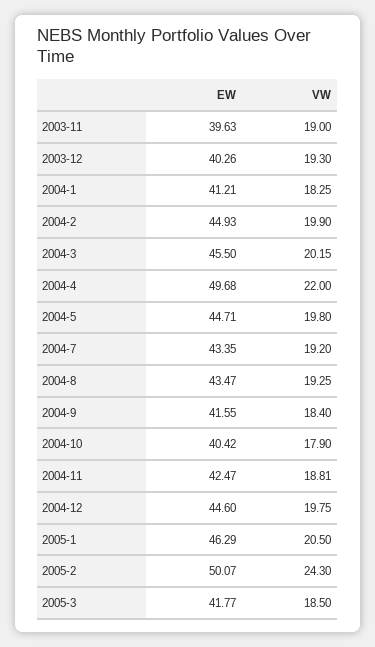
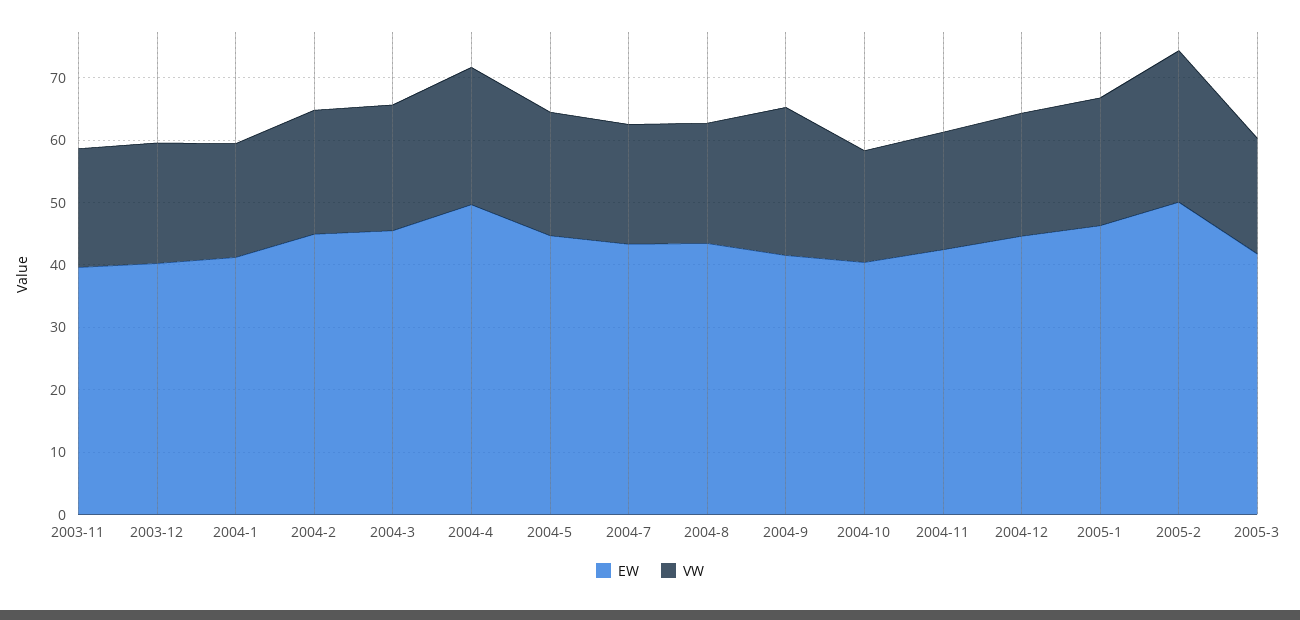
  {
    "EW": {
      "2003-11": 39.63,
      "2003-12": 40.26,
      "2004-1": 41.21,
      "2004-2": 44.93,
      "2004-3": 45.5,
      "2004-4": 49.68,
      "2004-5": 44.71,
      "2004-7": 43.35,
      "2004-8": 43.47,
      "2004-9": 41.55,
      "2004-10": 40.42,
      "2004-11": 42.47,
      "2004-12": 44.6,
      "2005-1": 46.29,
      "2005-2": 50.07,
      "2005-3": 41.77
    },
    "VW": {
      "2003-11": 19,
      "2003-12": 19.3,
      "2004-1": 18.25,
      "2004-2": 19.9,
      "2004-3": 20.15,
      "2004-4": 22,
      "2004-5": 19.8,
      "2004-7": 19.2,
      "2004-8": 19.25,
-     "2004-9": 18.4,
+     "2004-9": 24,
      "2004-10": 17.9,
      "2004-11": 18.81,
      "2004-12": 19.75,
      "2005-1": 20.5,
      "2005-2": 24.3,
      "2005-3": 18.5
    }
  }

